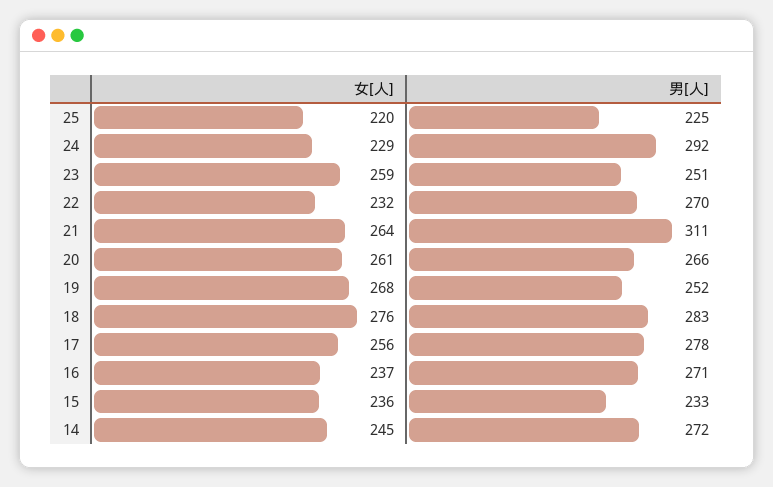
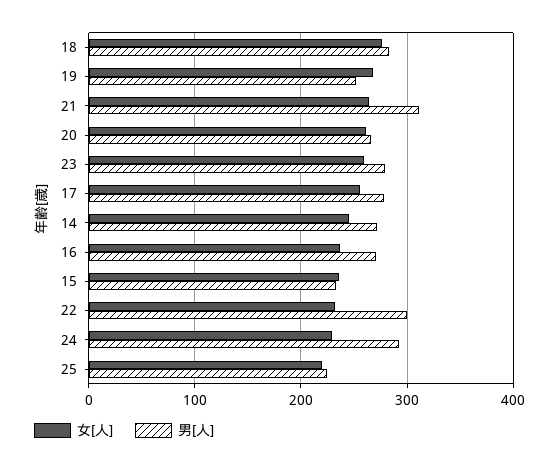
  {
    "女[人]": {
      "25": 220,
      "24": 229,
      "23": 259,
      "22": 232,
      "21": 264,
      "20": 261,
      "19": 268,
      "18": 276,
      "17": 256,
      "16": 237,
      "15": 236,
      "14": 245
    },
    "男[人]": {
      "25": 225,
      "24": 292,
-     "23": 251,
+     "23": 280,
-     "22": 270,
+     "22": 300,
      "21": 311,
      "20": 266,
      "19": 252,
      "18": 283,
      "17": 278,
      "16": 271,
      "15": 233,
      "14": 272
    }
  }

